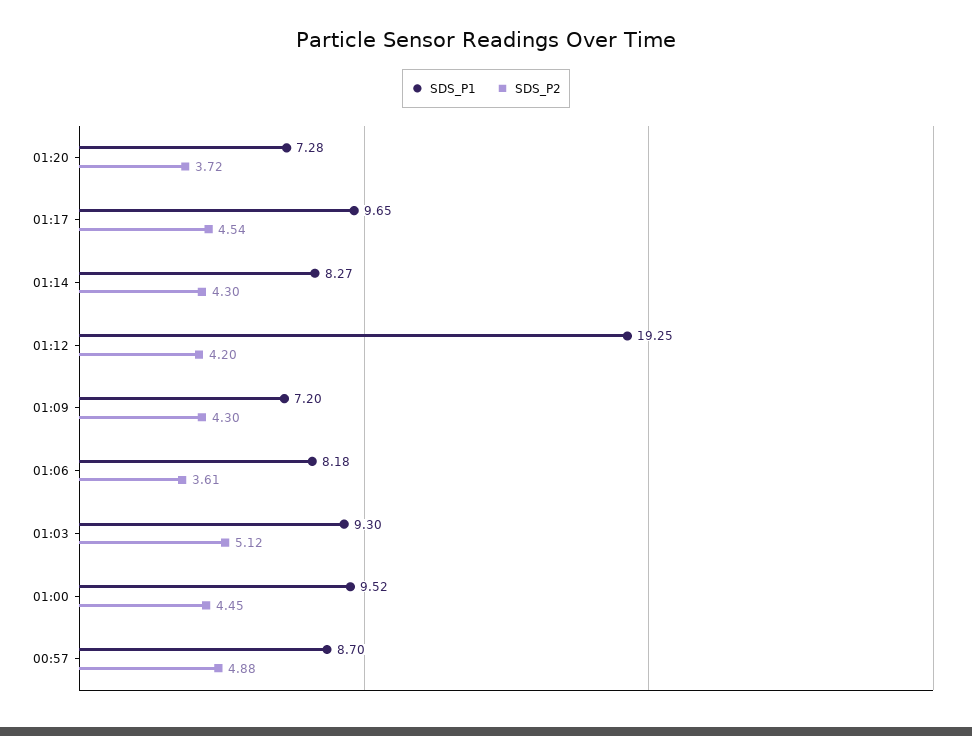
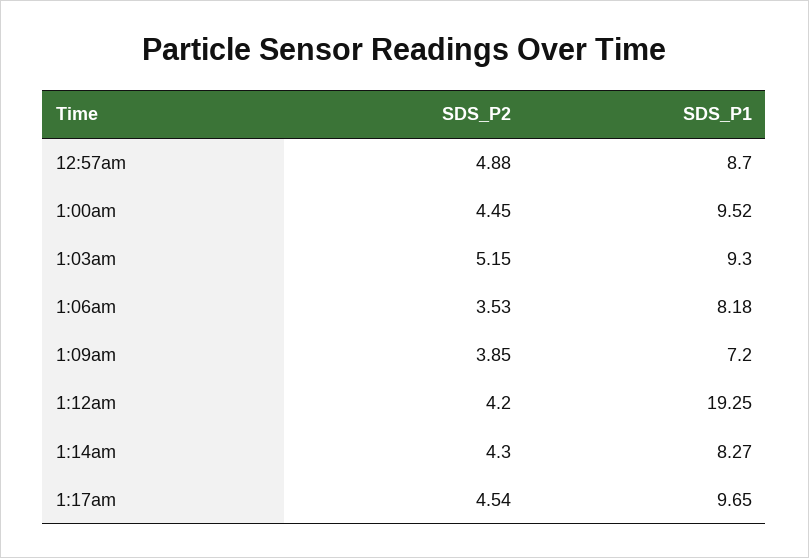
  {
    "SDS_P1": {
-     "01:20": 7.28,
      "01:17": 9.65,
      "01:14": 8.27,
      "01:12": 19.25,
      "01:09": 7.2,
      "01:06": 8.18,
      "01:03": 9.3,
      "01:00": 9.52,
      "00:57": 8.7
    },
    "SDS_P2": {
-     "01:20": 3.72,
      "01:17": 4.54,
      "01:14": 4.3,
      "01:12": 4.2,
-     "01:09": 4.3,
+     "01:09": 3.85,
-     "01:06": 3.61,
+     "01:06": 3.53,
-     "01:03": 5.12,
+     "01:03": 5.15,
      "01:00": 4.45,
      "00:57": 4.88
    }
  }

